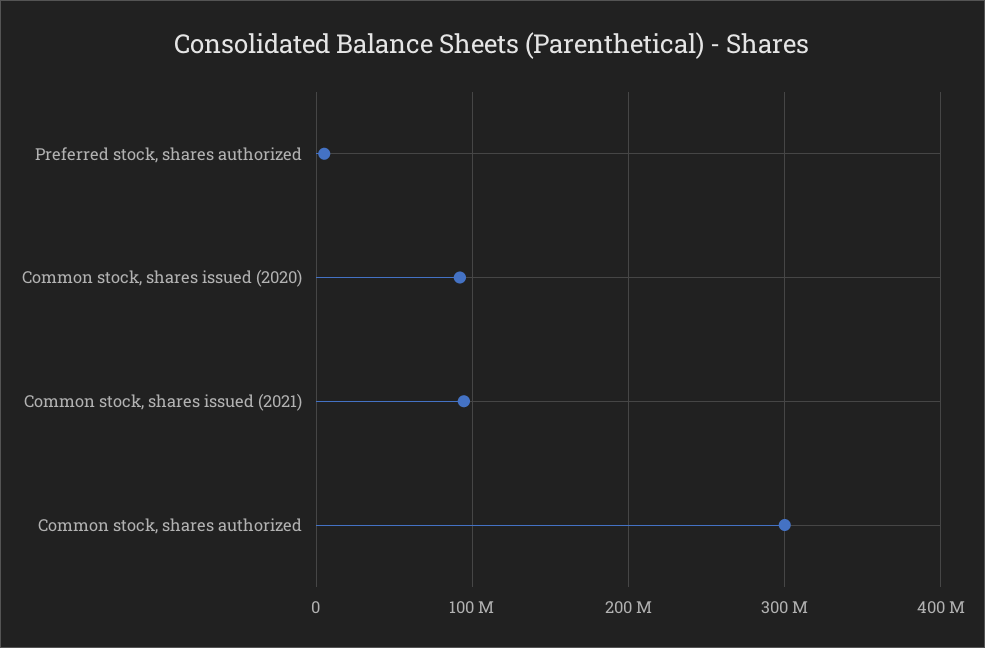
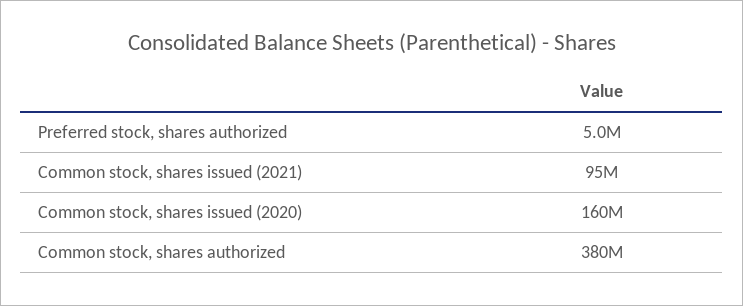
  {
    "Preferred stock, shares authorized": 5000000,
-   "Common stock, shares issued (2020)": 90000000,
+   "Common stock, shares issued (2020)": 160000000,
    "Common stock, shares issued (2021)": 95000000,
-   "Common stock, shares authorized": 300000000
+   "Common stock, shares authorized": 380000000
  }

